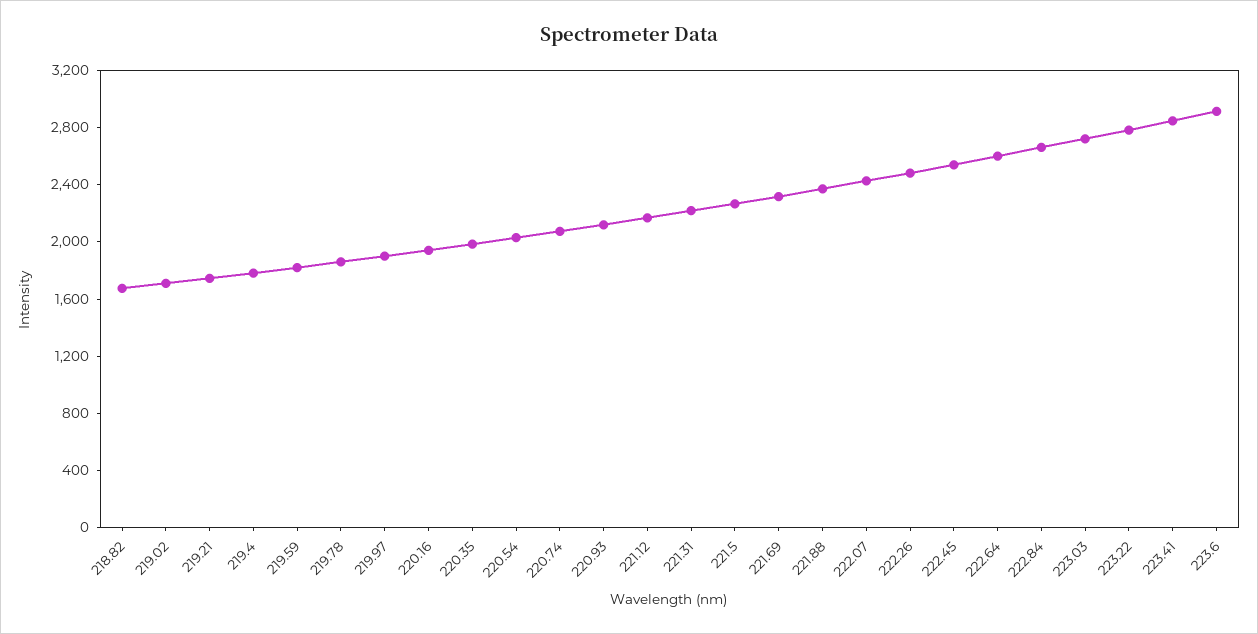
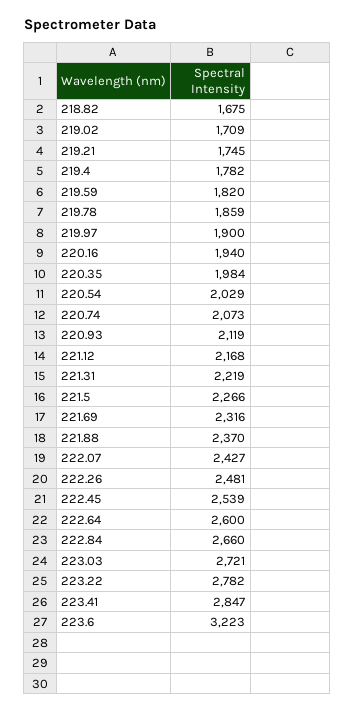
  {
    "218.82": 1675,
    "219.02": 1709,
    "219.21": 1745,
    "219.4": 1782,
    "219.59": 1820,
    "219.78": 1859,
    "219.97": 1900,
    "220.16": 1940,
    "220.35": 1984,
    "220.54": 2029,
    "220.74": 2073,
    "220.93": 2119,
    "221.12": 2168,
    "221.31": 2219,
    "221.5": 2266,
    "221.69": 2316,
    "221.88": 2370,
    "222.07": 2427,
    "222.26": 2481,
    "222.45": 2539,
    "222.64": 2600,
    "222.84": 2660,
    "223.03": 2721,
    "223.22": 2782,
    "223.41": 2847,
-   "223.6": 2900
+   "223.6": 3223
  }

